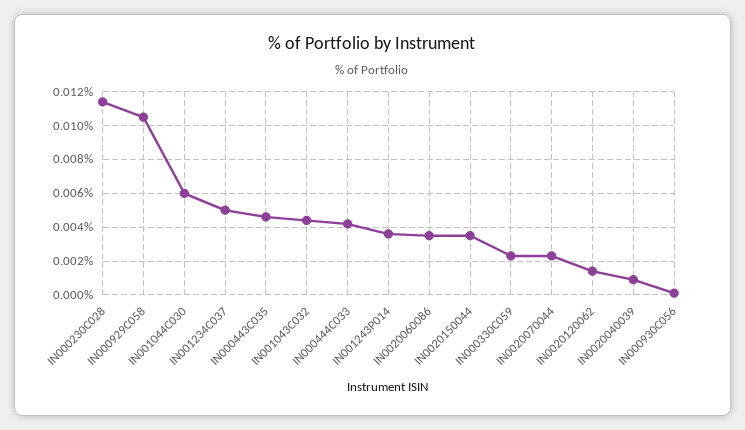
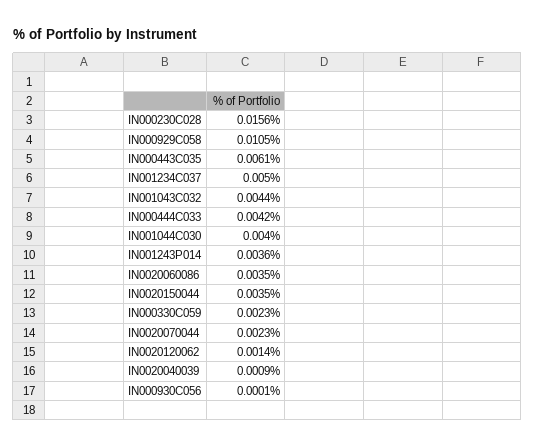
  {
-   "IN000230C028": 0.0115,
+   "IN000230C028": 0.0156,
    "IN000929C058": 0.0105,
-   "IN001044C030": 0.006,
+   "IN001044C030": 0.004,
    "IN001234C037": 0.005,
-   "IN000443C035": 0.0045,
+   "IN000443C035": 0.0061,
    "IN001043C032": 0.0044,
    "IN000444C033": 0.0042,
    "IN001243P014": 0.0036,
    "IN0020060086": 0.0035,
    "IN0020150044": 0.0035,
    "IN000330C059": 0.0023,
    "IN0020070044": 0.0023,
    "IN0020120062": 0.0014,
    "IN0020040039": 0.0009,
    "IN000930C056": 0.0001
  }

